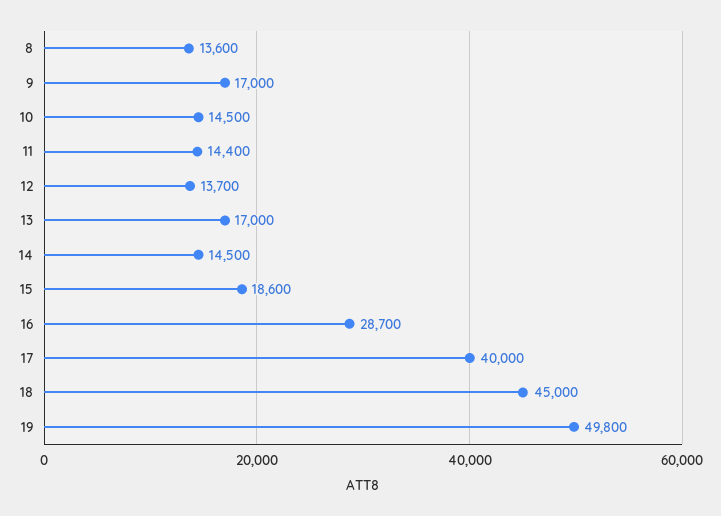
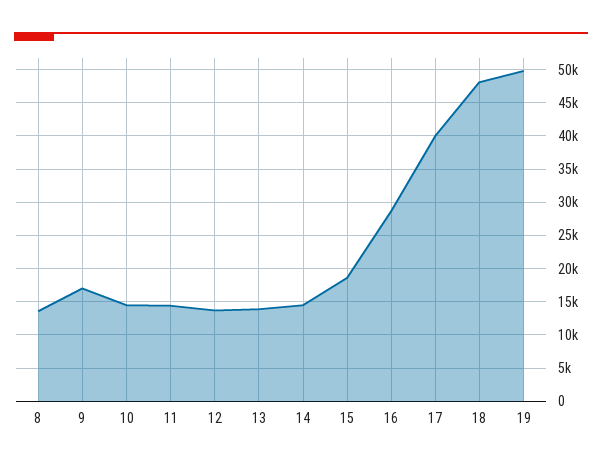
  {
    "8": 13600,
    "9": 17000,
    "10": 14500,
    "11": 14400,
    "12": 13700,
-   "13": 17000,
+   "13": 14000,
    "14": 14500,
    "15": 18600,
    "16": 28700,
    "17": 40000,
-   "18": 45000,
+   "18": 48000,
    "19": 49800
  }

